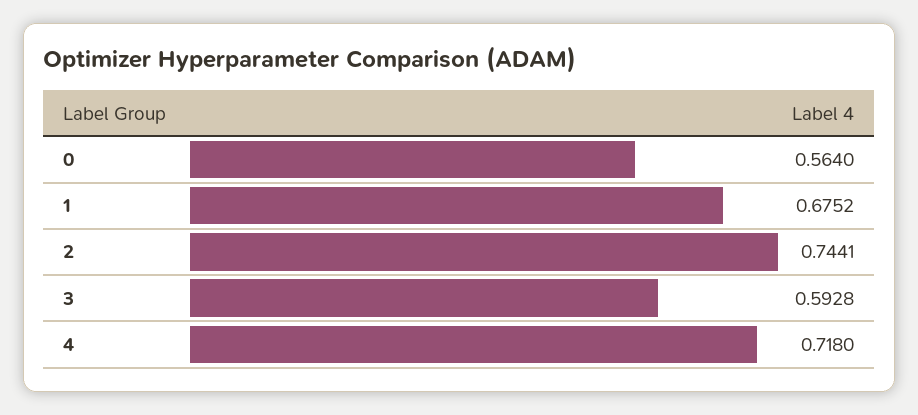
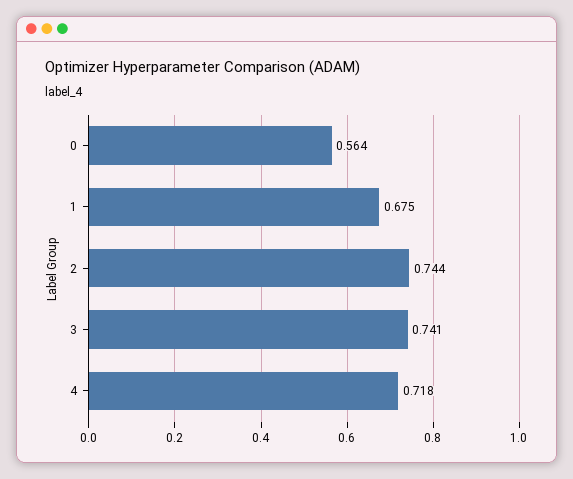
  {
    "0": 0.564,
    "1": 0.6752,
    "2": 0.7441,
-   "3": 0.5928,
+   "3": 0.741,
    "4": 0.718
  }

